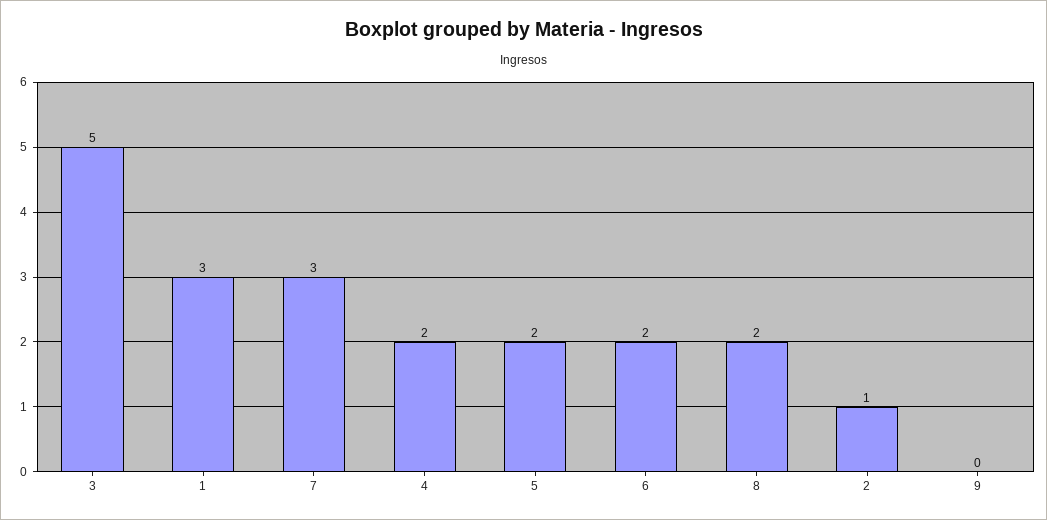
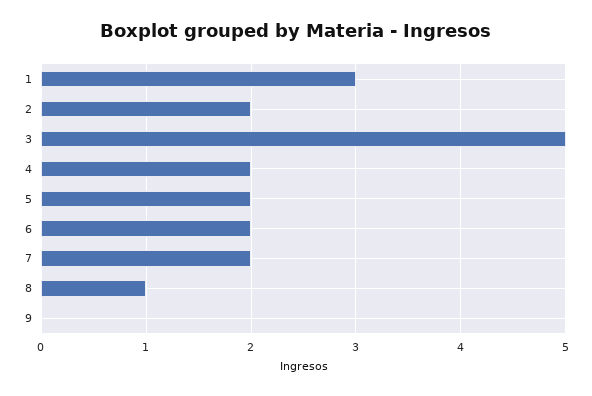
  {
    "3": 5,
    "1": 3,
-   "7": 3,
+   "7": 2,
    "4": 2,
    "5": 2,
    "6": 2,
-   "8": 2,
+   "8": 1,
-   "2": 1,
+   "2": 2,
    "9": 0
  }

